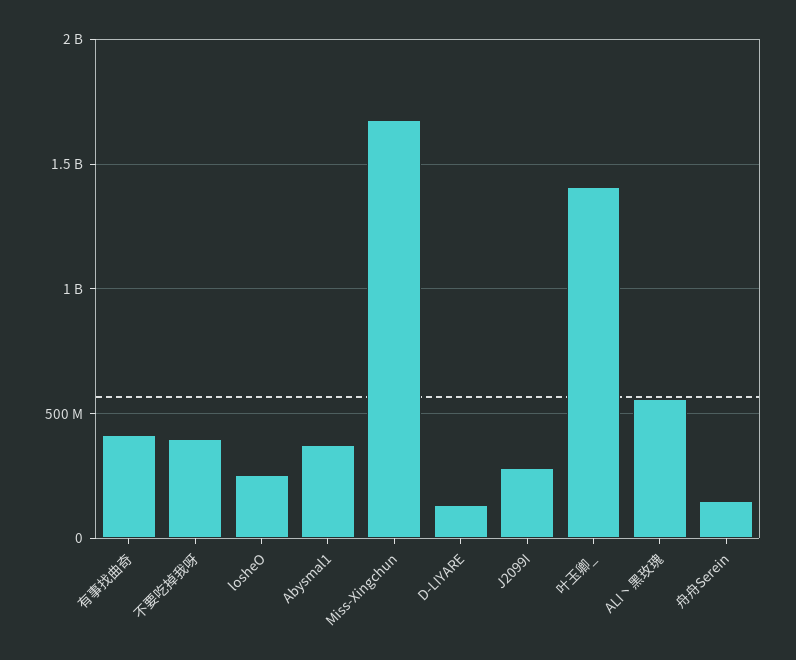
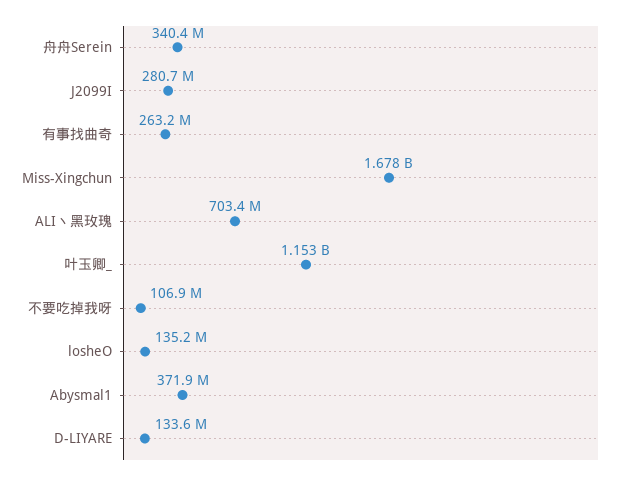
  {
-   "有事找曲奇": 400000000,
+   "有事找曲奇": 263200000,
-   "不要吃掉我呀": 400000000,
+   "不要吃掉我呀": 106900000,
-   "losheO": 250000000,
+   "losheO": 135200000,
    "Abysmal1": 371900000,
    "Miss-Xingchun": 1678000000,
    "D-LIYARE": 133600000,
    "J2099I": 280700000,
-   "叶玉卿_": 1400000000,
+   "叶玉卿_": 1153000000,
-   "ALI丶黑玫瑰": 550000000,
+   "ALI丶黑玫瑰": 703400000,
-   "舟舟Serein": 150000000
+   "舟舟Serein": 340400000
  }

